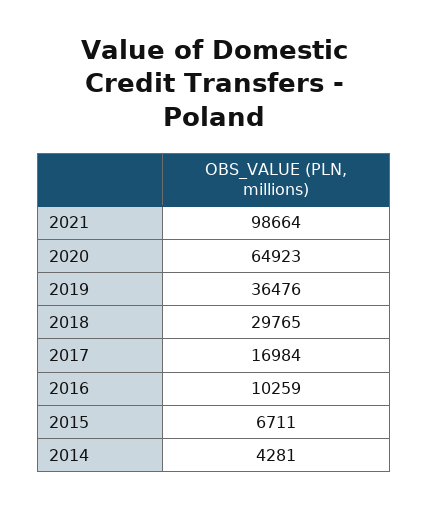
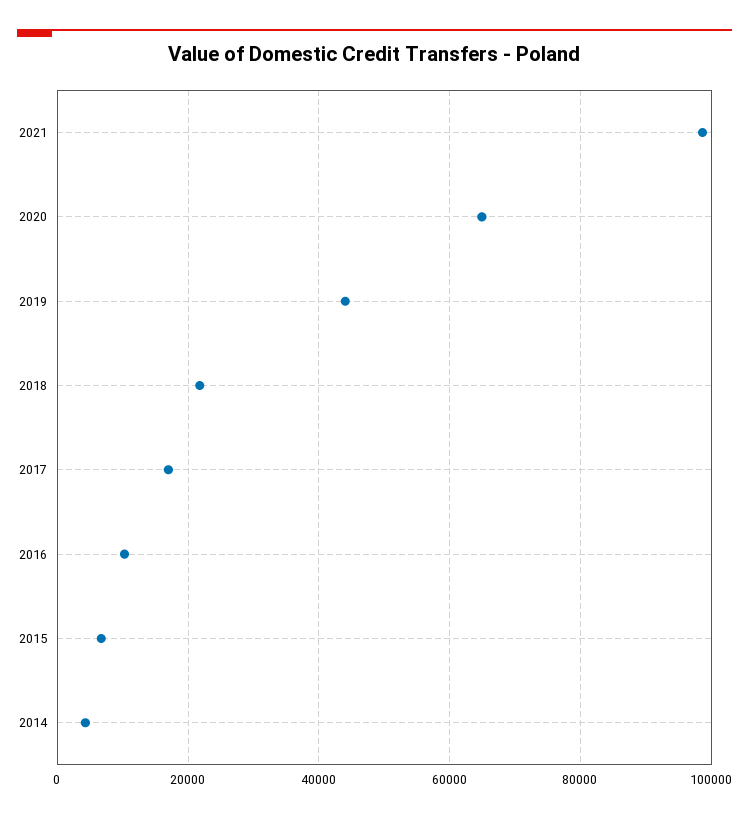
  {
    "2021": 98664,
    "2020": 64923,
-   "2019": 36476,
+   "2019": 44000,
-   "2018": 29765,
+   "2018": 22000,
    "2017": 16984,
    "2016": 10259,
    "2015": 6711,
    "2014": 4281
  }

